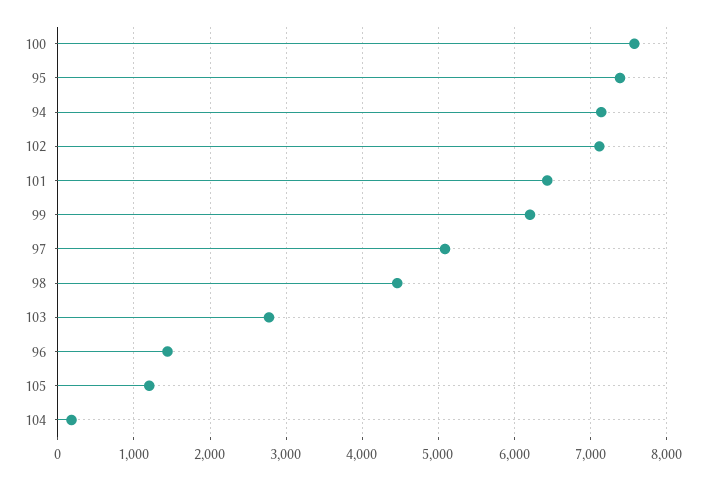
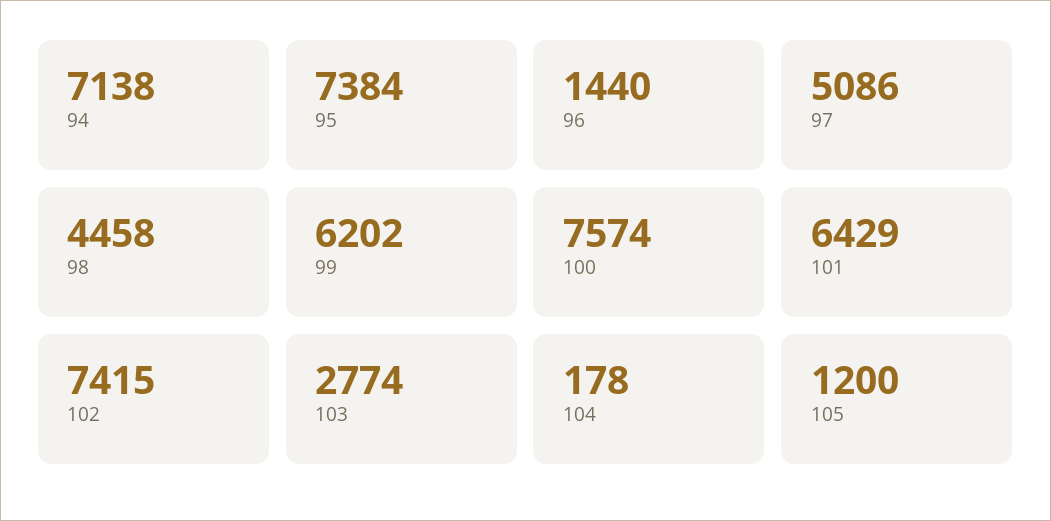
  {
    "100": 7574,
    "95": 7384,
    "94": 7138,
-   "102": 7100,
+   "102": 7415,
    "101": 6429,
    "99": 6202,
    "97": 5086,
    "98": 4458,
    "103": 2774,
    "96": 1440,
    "105": 1200,
    "104": 178
  }

